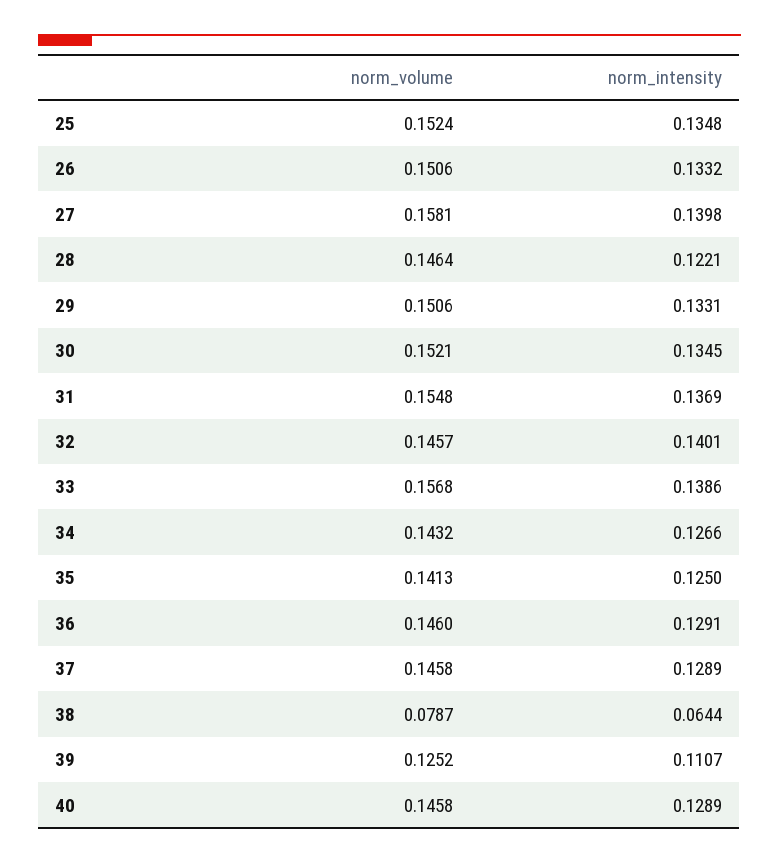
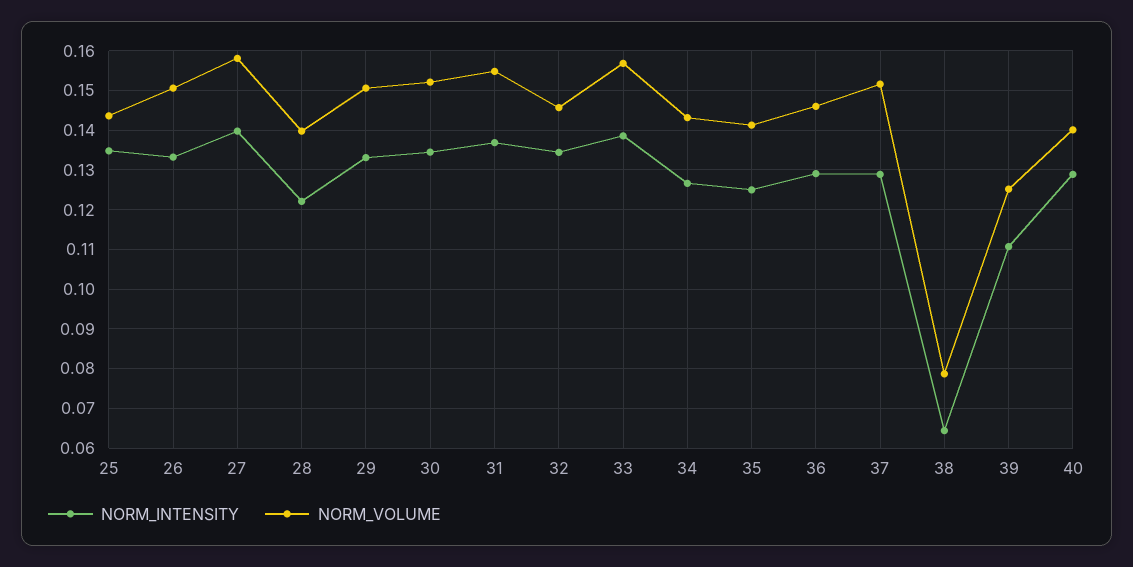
  {
    "norm_volume": {
-     "25": 0.1524,
+     "25": 0.144,
      "26": 0.1506,
      "27": 0.1581,
-     "28": 0.1464,
+     "28": 0.14,
      "29": 0.1506,
      "30": 0.1521,
      "31": 0.1548,
      "32": 0.1457,
      "33": 0.1568,
      "34": 0.1432,
      "35": 0.1413,
      "36": 0.146,
-     "37": 0.1458,
+     "37": 0.152,
      "38": 0.0787,
      "39": 0.1252,
-     "40": 0.1458
+     "40": 0.14
    },
    "norm_intensity": {
      "25": 0.1348,
      "26": 0.1332,
      "27": 0.1398,
      "28": 0.1221,
      "29": 0.1331,
      "30": 0.1345,
      "31": 0.1369,
-     "32": 0.1401,
+     "32": 0.134,
      "33": 0.1386,
      "34": 0.1266,
      "35": 0.125,
      "36": 0.1291,
      "37": 0.1289,
      "38": 0.0644,
      "39": 0.1107,
      "40": 0.1289
    }
  }

